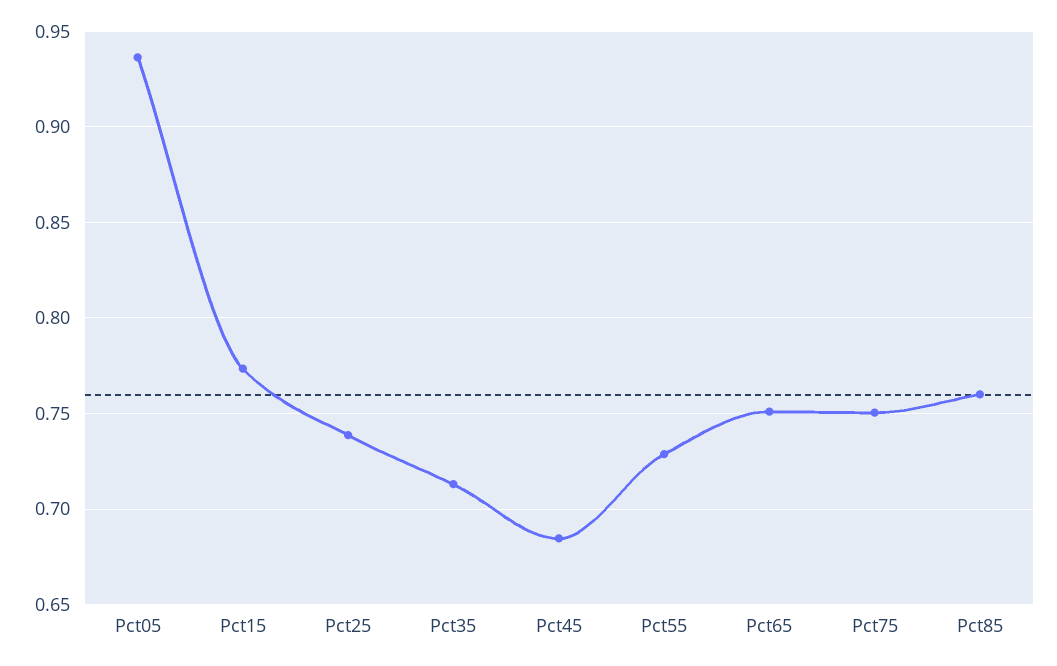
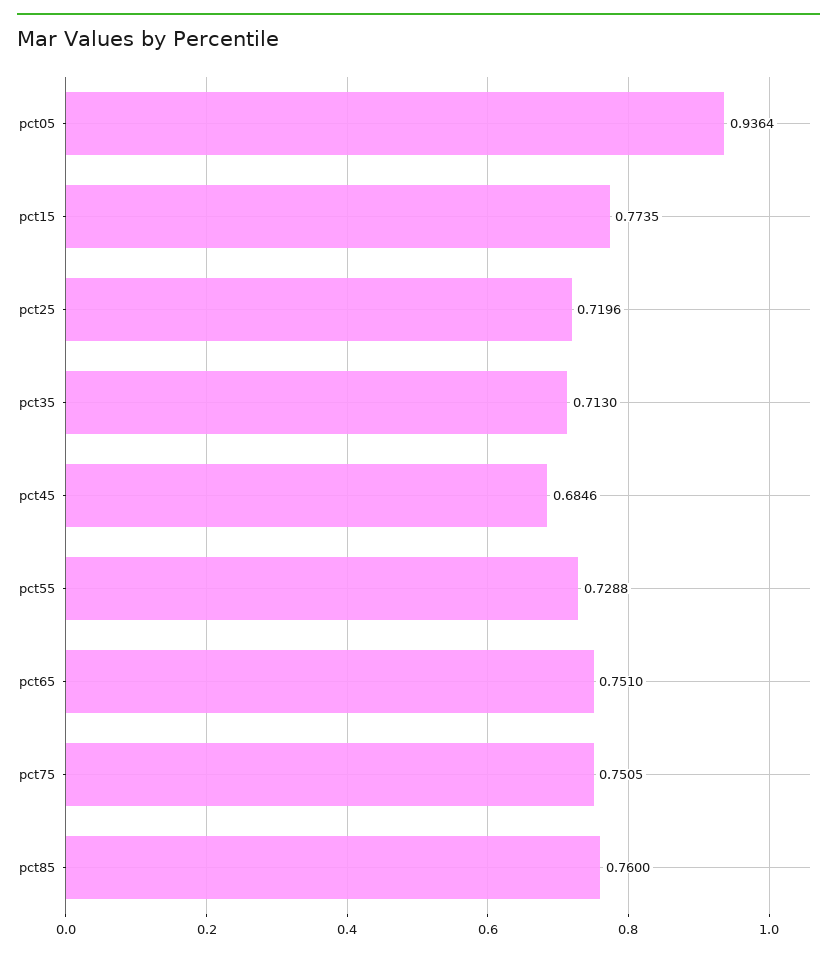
  {
    "Pct05": 0.9364,
    "Pct15": 0.7735,
-   "Pct25": 0.74,
+   "Pct25": 0.7196,
    "Pct35": 0.713,
    "Pct45": 0.6846,
    "Pct55": 0.7288,
    "Pct65": 0.751,
    "Pct75": 0.7505,
    "Pct85": 0.76
  }

